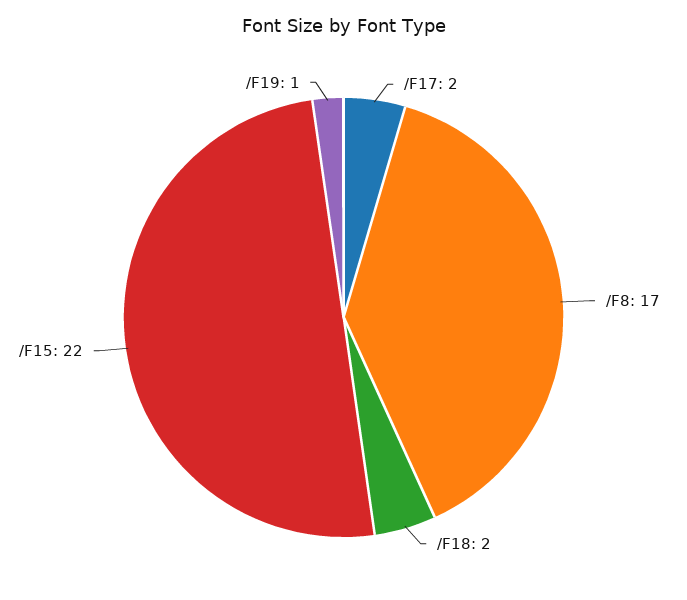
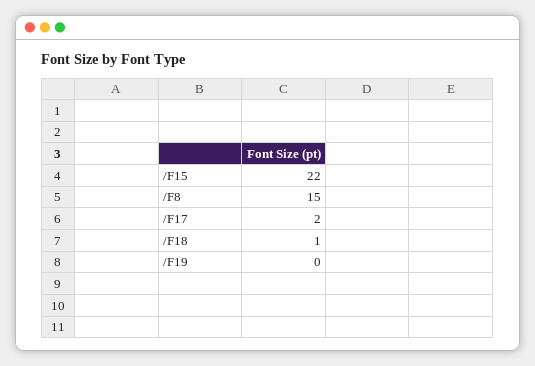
  {
    "/F17": 2,
-   "/F8": 17,
+   "/F8": 15,
-   "/F18": 2,
+   "/F18": 1,
    "/F15": 22,
-   "/F19": 1
+   "/F19": 0
  }

